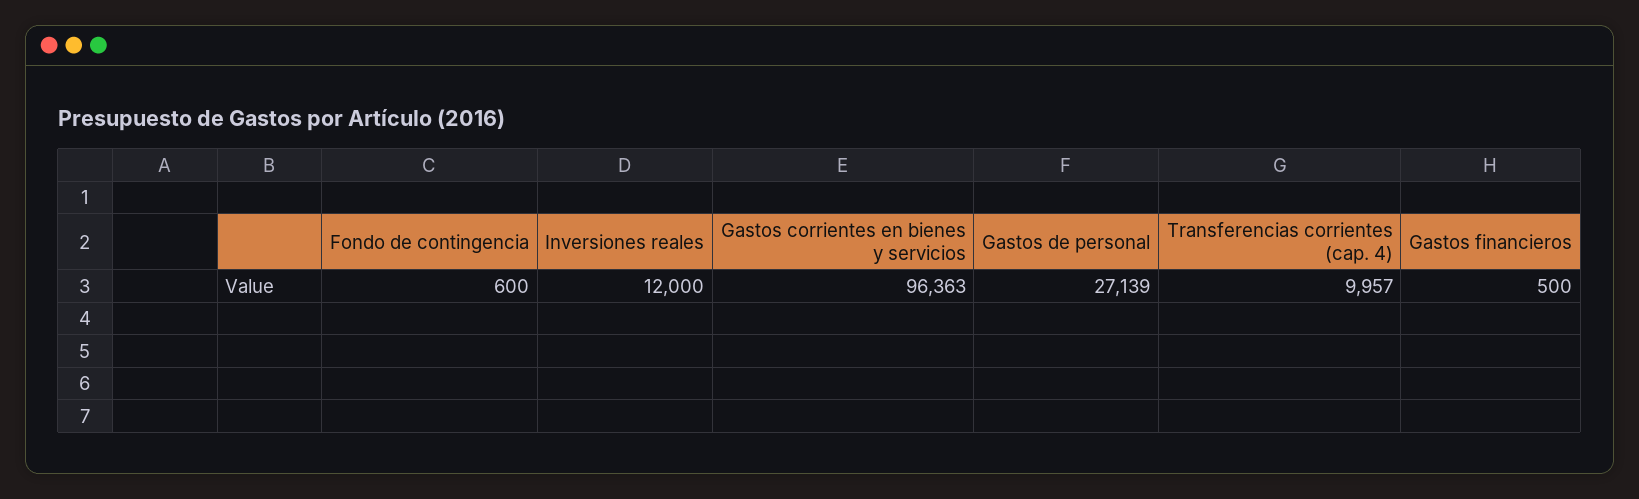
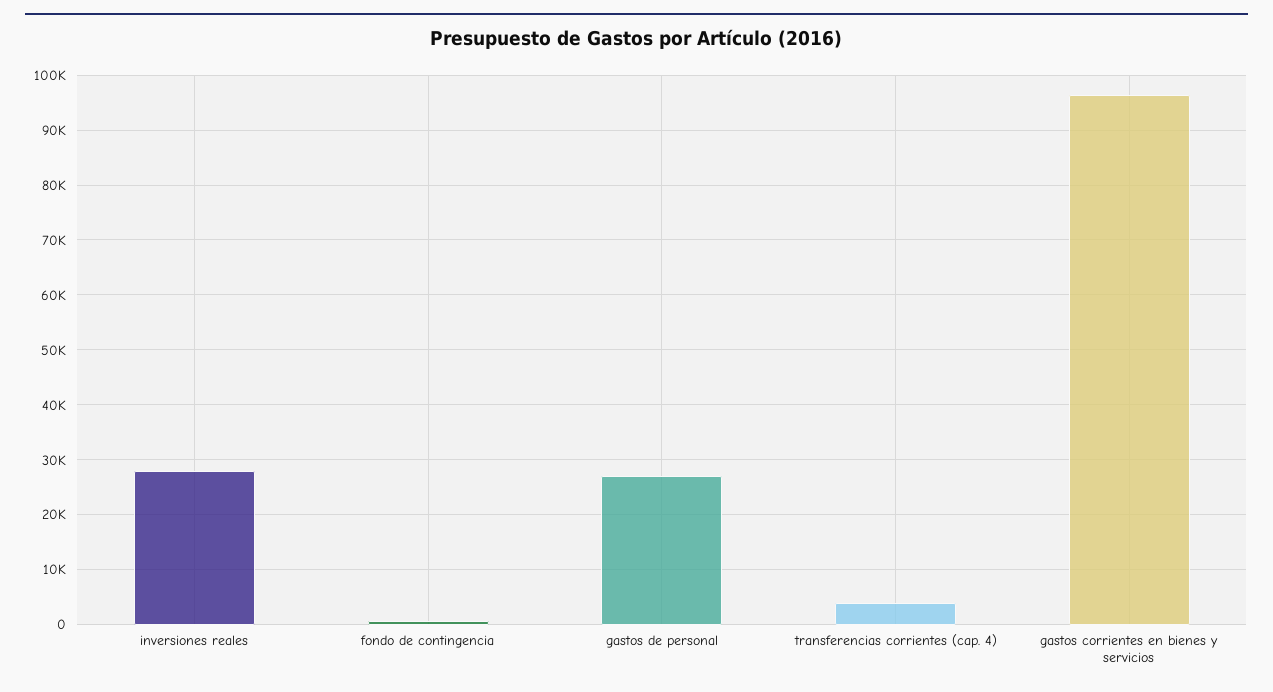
  {
    "Fondo de contingencia": 600,
-   "Inversiones reales": 12000,
+   "Inversiones reales": 28000,
    "Gastos corrientes en bienes y servicios": 96363,
    "Gastos de personal": 27139,
-   "Transferencias corrientes (cap. 4)": 9957,
+   "Transferencias corrientes (cap. 4)": 4000
-   "Gastos financieros": 500
  }

